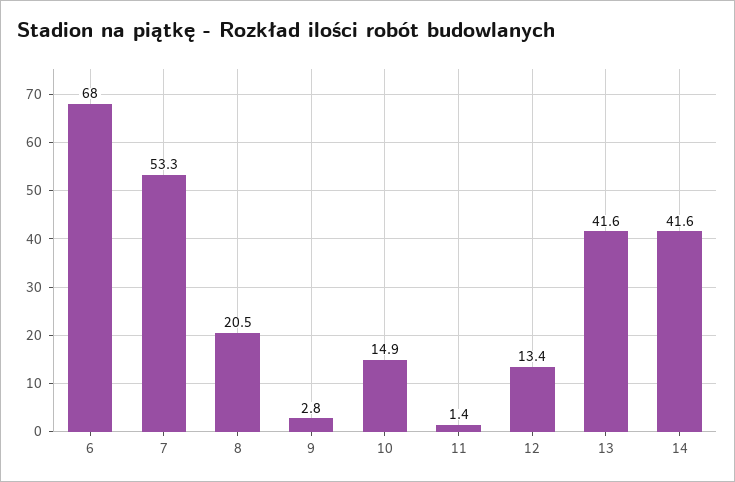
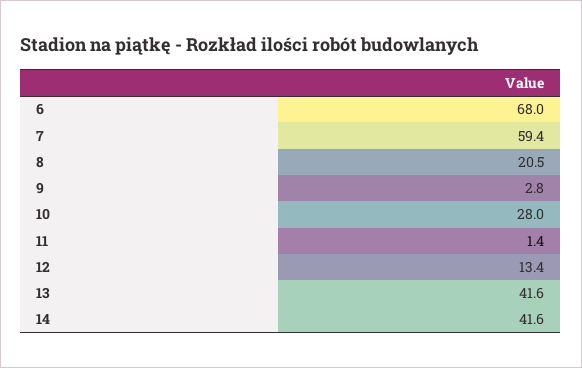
  {
    "6": 68,
-   "7": 53.3,
+   "7": 59.4,
    "8": 20.5,
    "9": 2.8,
-   "10": 14.9,
+   "10": 28,
    "11": 1.4,
    "12": 13.4,
    "13": 41.6,
    "14": 41.6
  }

